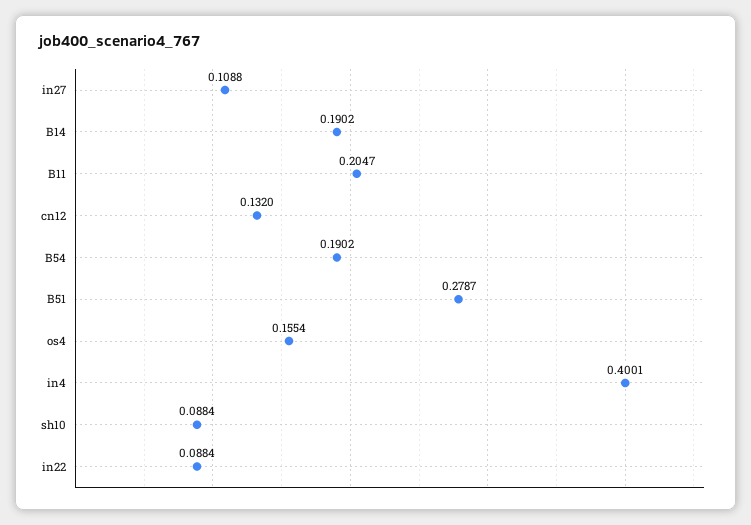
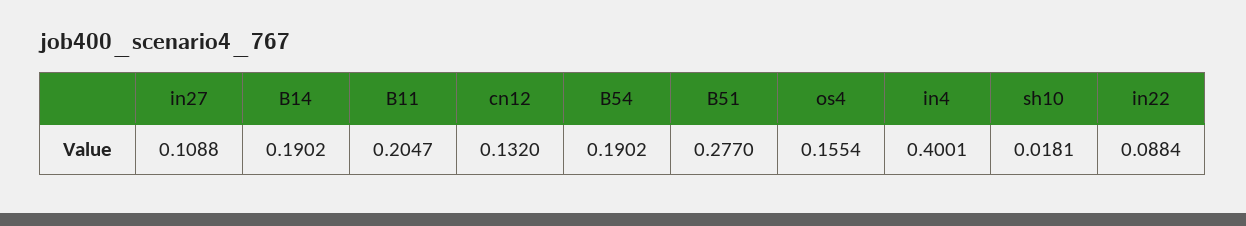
  {
    "in27": 0.1088,
    "B14": 0.1902,
    "B11": 0.2047,
    "cn12": 0.132,
    "B54": 0.1902,
-   "B51": 0.2787,
+   "B51": 0.277,
    "os4": 0.1554,
    "in4": 0.4001,
-   "sh10": 0.0884,
+   "sh10": 0.0181,
    "in22": 0.0884
  }

